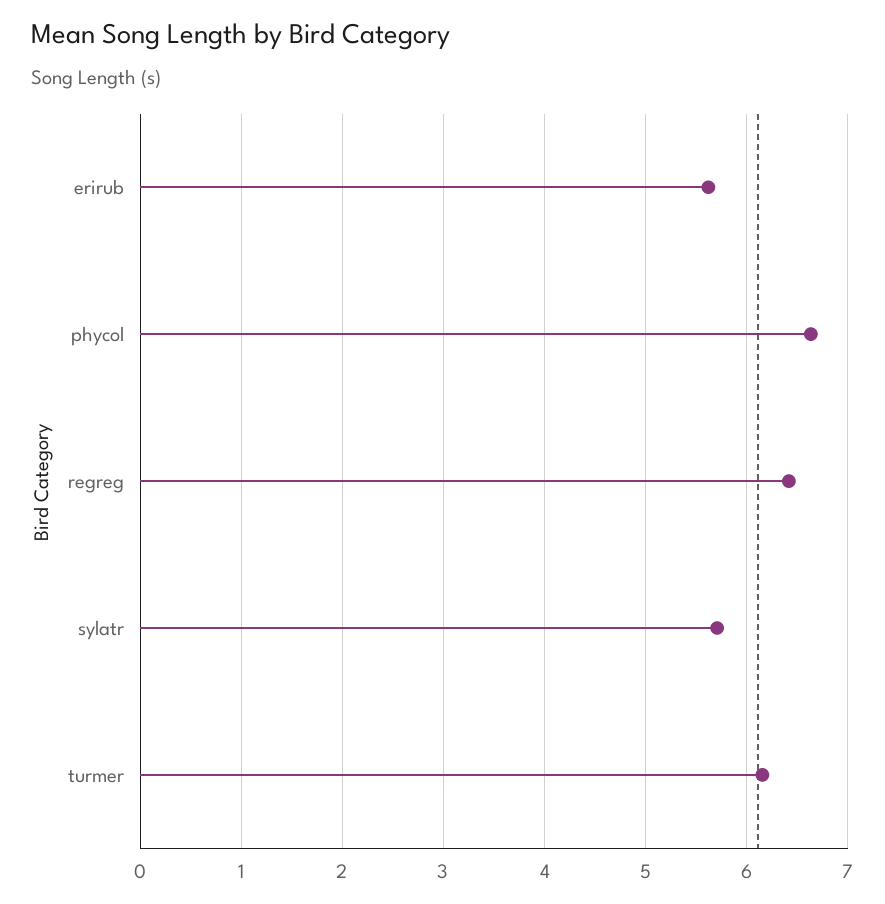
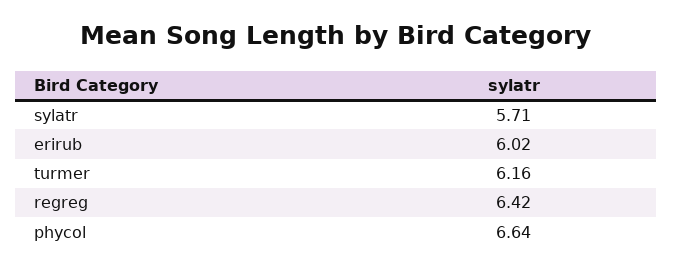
  {
-   "erirub": 5.6,
+   "erirub": 6.02,
    "phycol": 6.64,
    "regreg": 6.42,
    "sylatr": 5.71,
    "turmer": 6.16
  }

